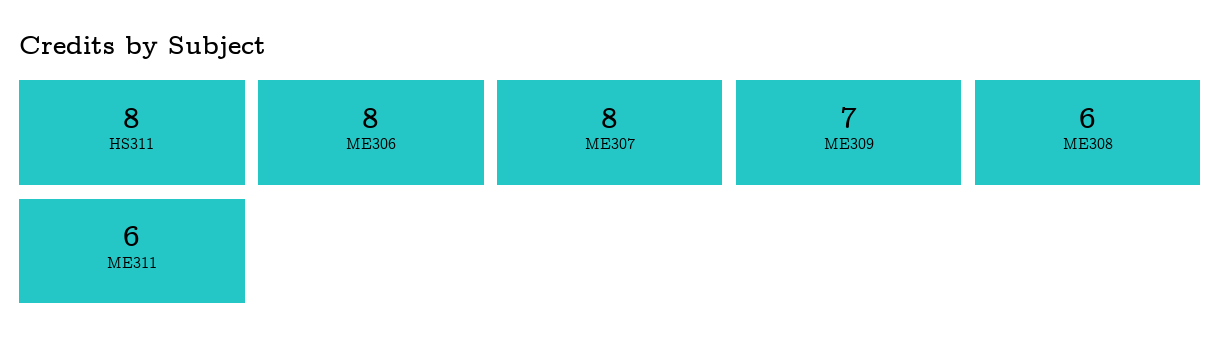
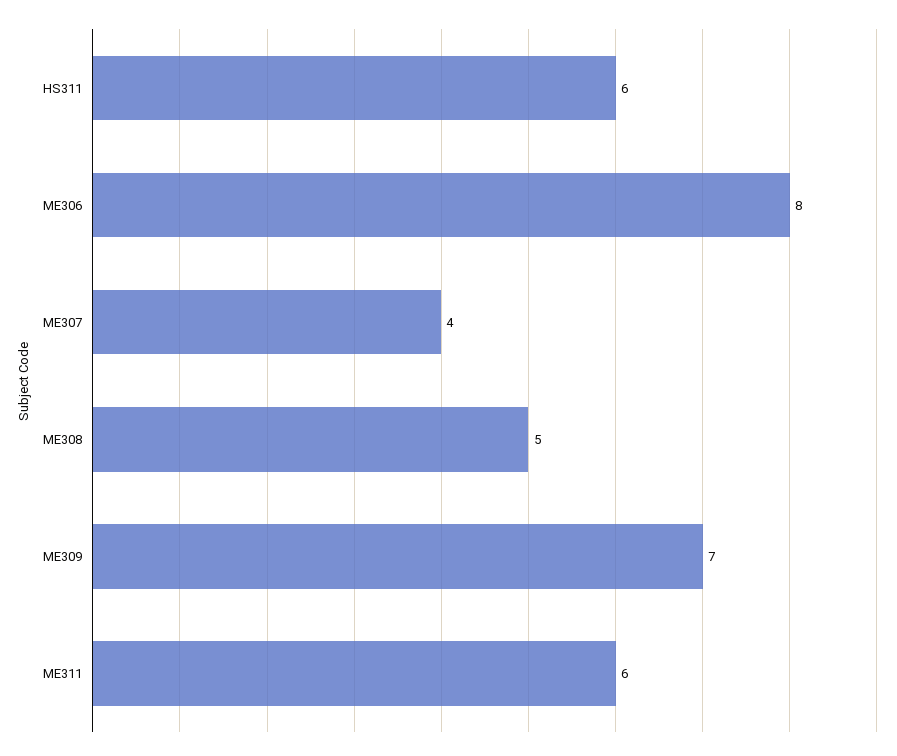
  {
-   "HS311": 8,
+   "HS311": 6,
    "ME306": 8,
-   "ME307": 8,
+   "ME307": 4,
    "ME309": 7,
-   "ME308": 6,
+   "ME308": 5,
    "ME311": 6
  }

